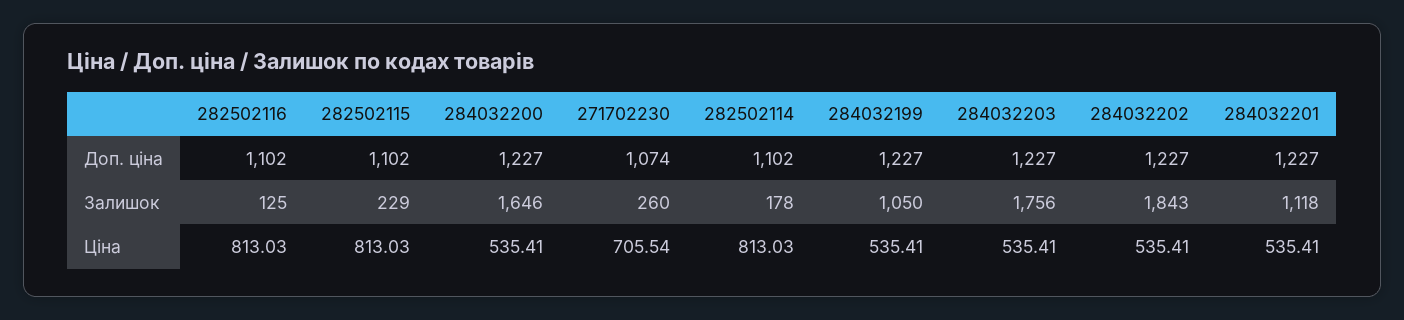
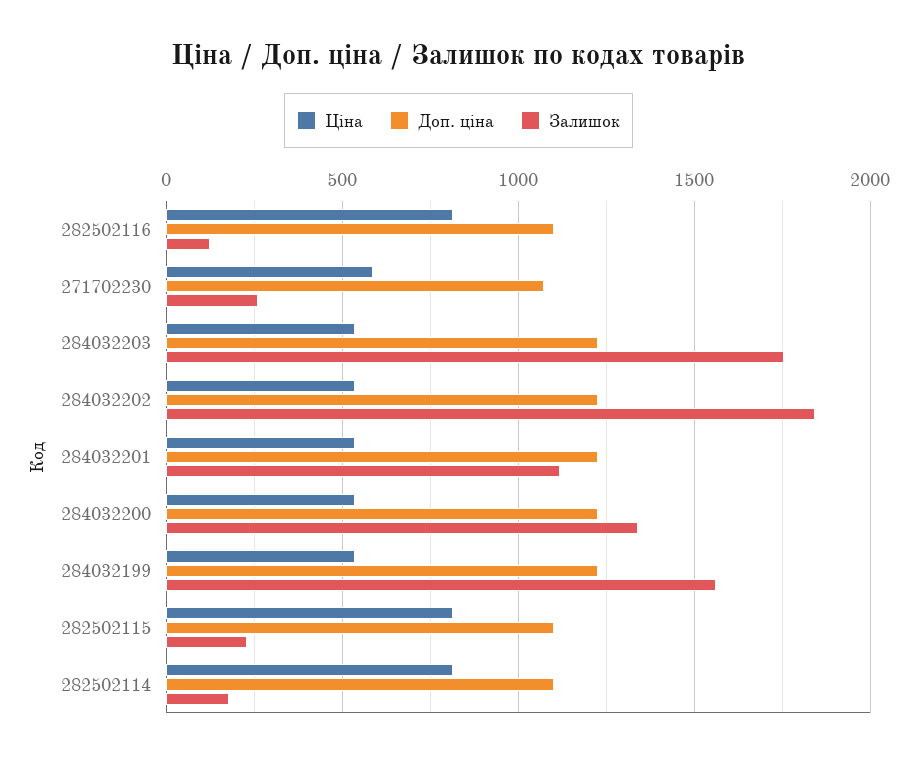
  {
    "Доп. ціна": {
      "282502116": 1102,
      "282502115": 1102,
      "284032200": 1227,
      "271702230": 1074,
      "282502114": 1102,
      "284032199": 1227,
      "284032203": 1227,
      "284032202": 1227,
      "284032201": 1227
    },
    "Залишок": {
      "282502116": 125,
      "282502115": 229,
-     "284032200": 1646,
+     "284032200": 1350,
      "271702230": 260,
      "282502114": 178,
-     "284032199": 1050,
+     "284032199": 1550,
      "284032203": 1756,
      "284032202": 1843,
      "284032201": 1118
    },
    "Ціна": {
      "282502116": 813.03,
      "282502115": 813.03,
      "284032200": 535.41,
-     "271702230": 705.54,
+     "271702230": 600,
      "282502114": 813.03,
      "284032199": 535.41,
      "284032203": 535.41,
      "284032202": 535.41,
      "284032201": 535.41
    }
  }

